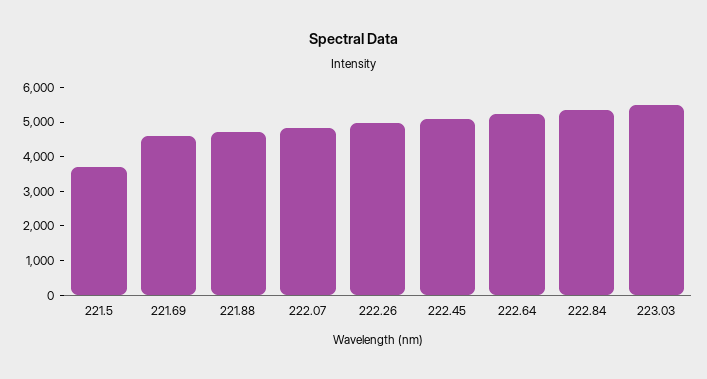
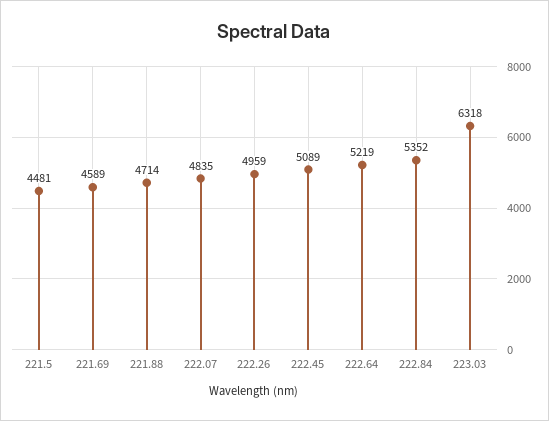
  {
-   "221.5": 3750,
+   "221.5": 4481,
    "221.69": 4589,
    "221.88": 4714,
    "222.07": 4835,
    "222.26": 4959,
    "222.45": 5089,
    "222.64": 5219,
    "222.84": 5352,
-   "223.03": 5500
+   "223.03": 6318
  }

